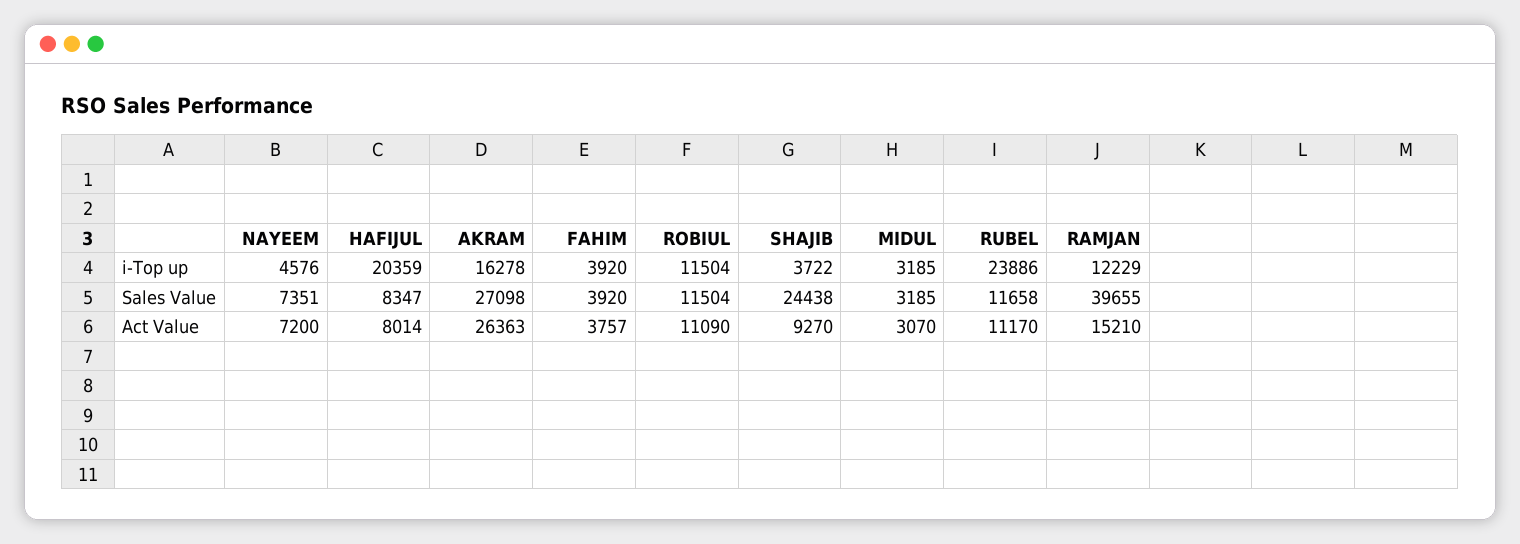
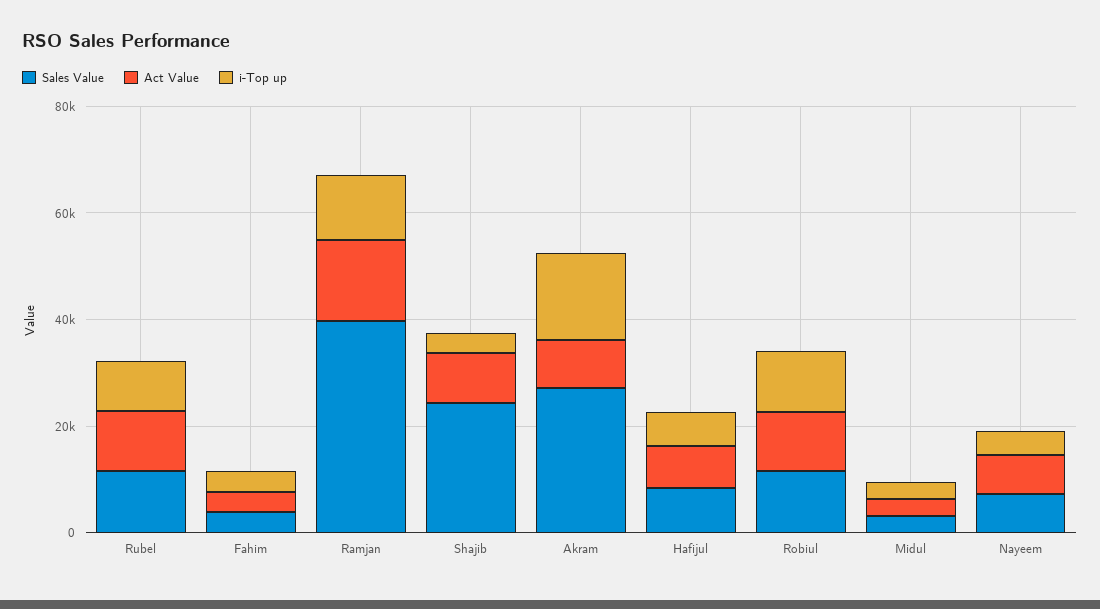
  {
    "i-Top up": {
      "NAYEEM": 4576,
-     "HAFIJUL": 20359,
+     "HAFIJUL": 5000,
      "AKRAM": 16278,
      "FAHIM": 3920,
      "ROBIUL": 11504,
      "SHAJIB": 3722,
      "MIDUL": 3185,
-     "RUBEL": 23886,
+     "RUBEL": 10000,
      "RAMJAN": 12229
    },
    "Sales Value": {
      "NAYEEM": 7351,
      "HAFIJUL": 8347,
      "AKRAM": 27098,
      "FAHIM": 3920,
      "ROBIUL": 11504,
      "SHAJIB": 24438,
      "MIDUL": 3185,
      "RUBEL": 11658,
      "RAMJAN": 39655
    },
    "Act Value": {
      "NAYEEM": 7200,
      "HAFIJUL": 8014,
-     "AKRAM": 26363,
+     "AKRAM": 10000,
      "FAHIM": 3757,
      "ROBIUL": 11090,
      "SHAJIB": 9270,
      "MIDUL": 3070,
      "RUBEL": 11170,
      "RAMJAN": 15210
    }
  }

